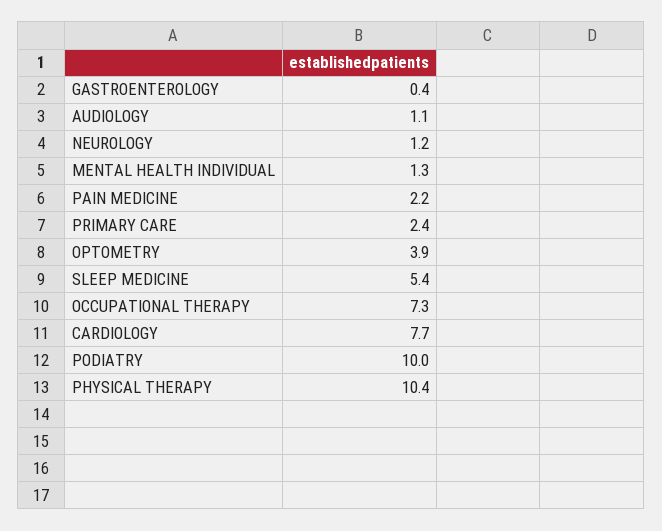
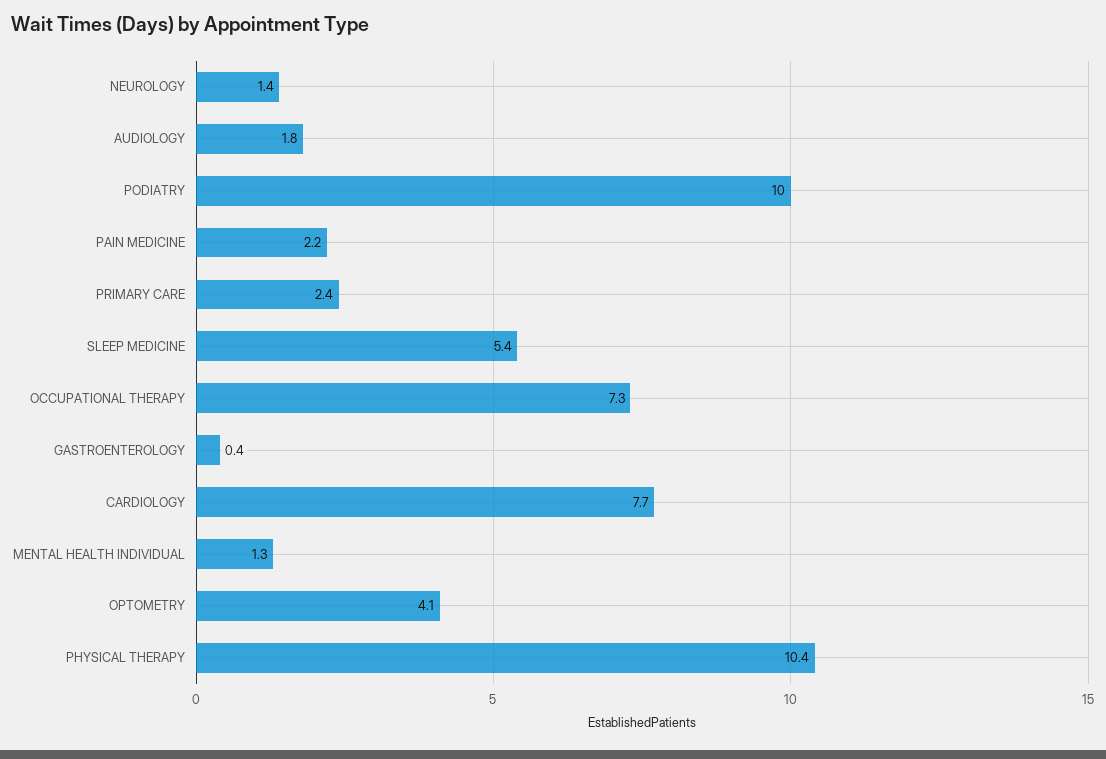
  {
    "GASTROENTEROLOGY": 0.4,
-   "AUDIOLOGY": 1.1,
+   "AUDIOLOGY": 1.8,
-   "NEUROLOGY": 1.2,
+   "NEUROLOGY": 1.4,
    "MENTAL HEALTH INDIVIDUAL": 1.3,
    "PAIN MEDICINE": 2.2,
    "PRIMARY CARE": 2.4,
-   "OPTOMETRY": 3.9,
+   "OPTOMETRY": 4.1,
    "SLEEP MEDICINE": 5.4,
    "OCCUPATIONAL THERAPY": 7.3,
    "CARDIOLOGY": 7.7,
    "PODIATRY": 10,
    "PHYSICAL THERAPY": 10.4
  }

